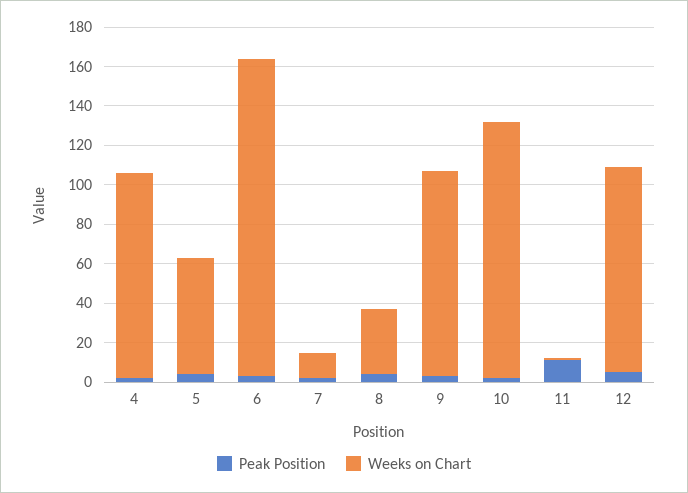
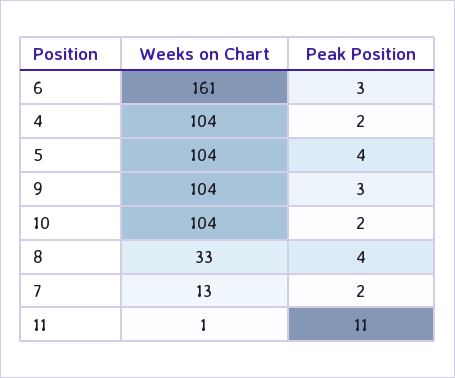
  {
    "Peak Position": {
      "4": 2,
      "5": 4,
      "6": 3,
      "7": 2,
      "8": 4,
      "9": 3,
      "10": 2,
-     "11": 11,
+     "11": 11
-     "12": 5
    },
    "Weeks on Chart": {
      "4": 104,
-     "5": 60,
+     "5": 104,
      "6": 161,
      "7": 13,
      "8": 33,
      "9": 104,
-     "10": 130,
+     "10": 104,
-     "11": 1,
+     "11": 1
-     "12": 105
    }
  }

